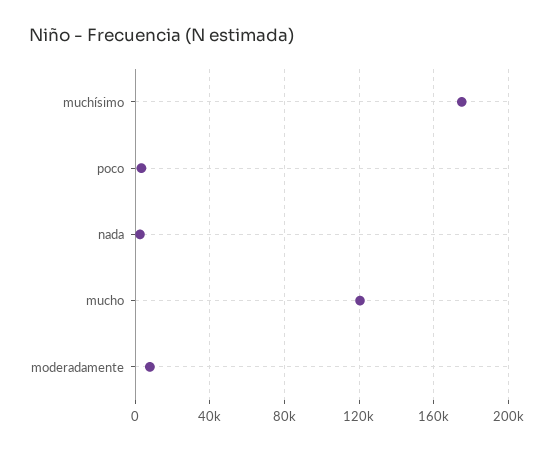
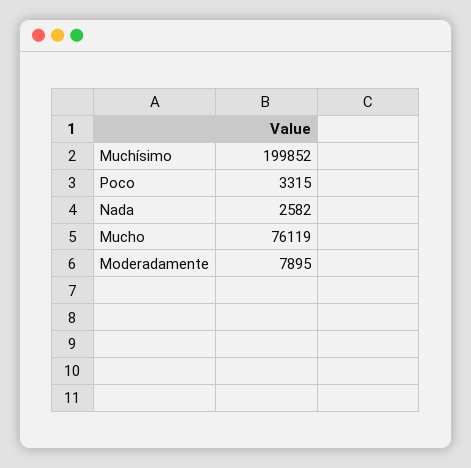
  {
-   "muchísimo": 175000,
+   "muchísimo": 199852,
    "poco": 3315,
    "nada": 2582,
-   "mucho": 120000,
+   "mucho": 76119,
    "moderadamente": 7895
  }

